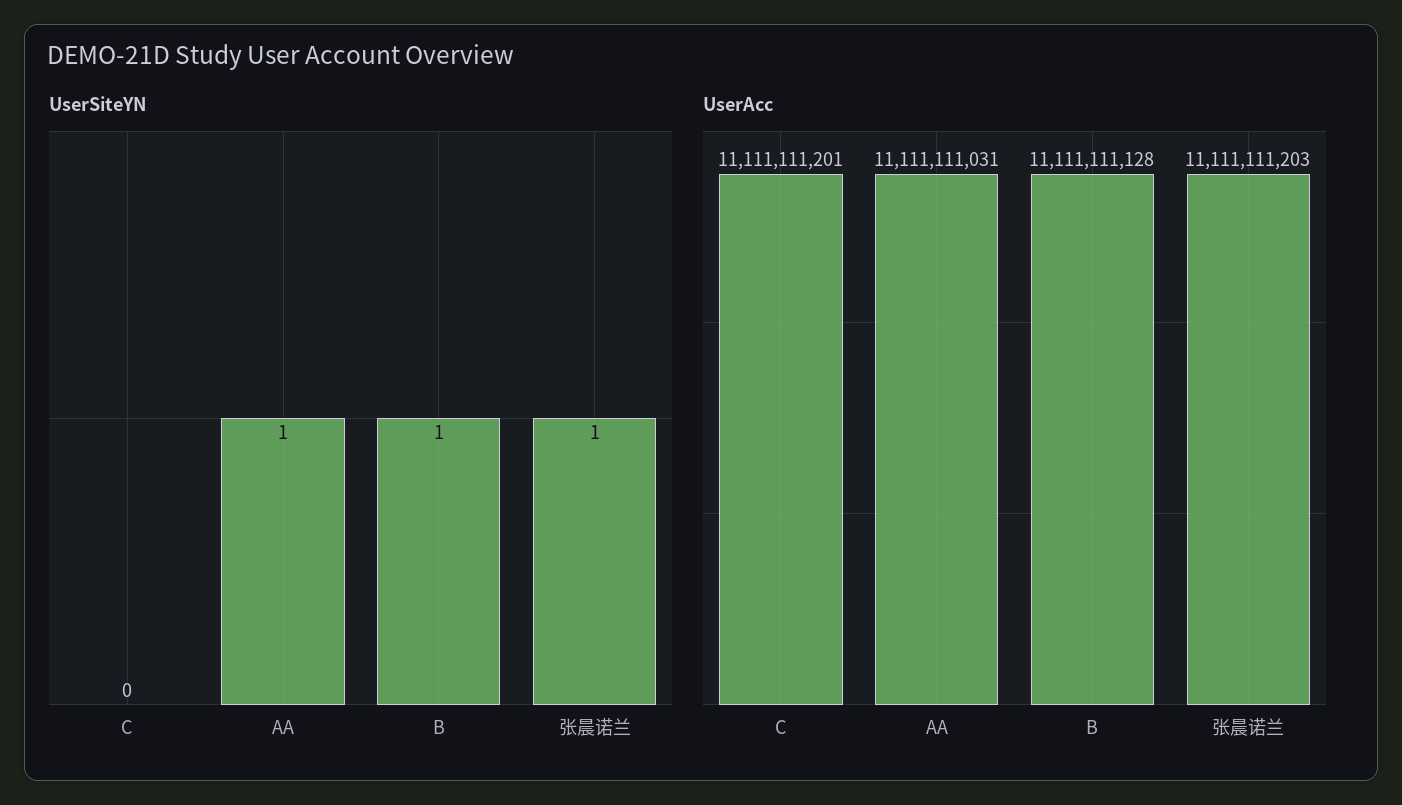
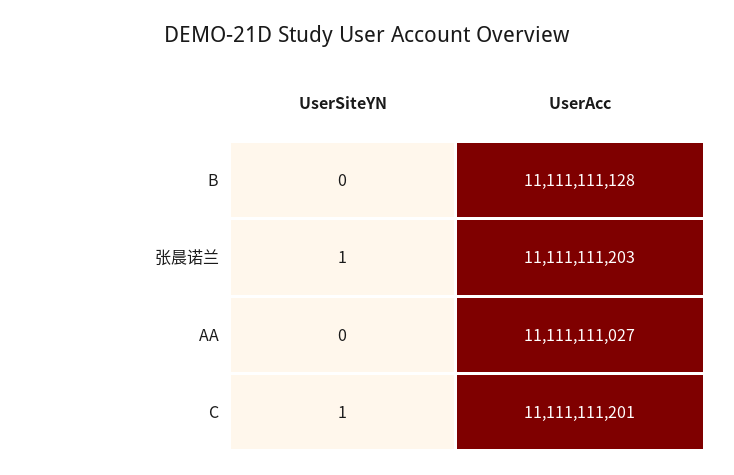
  {
    "UserSiteYN": {
-     "C": 0,
+     "C": 1,
-     "AA": 1,
+     "AA": 0,
-     "B": 1,
+     "B": 0,
      "张晨诺兰": 1
    },
    "UserAcc": {
      "C": 11111111201,
-     "AA": 11111111031,
+     "AA": 11111111027,
      "B": 11111111128,
      "张晨诺兰": 11111111203
    }
  }

